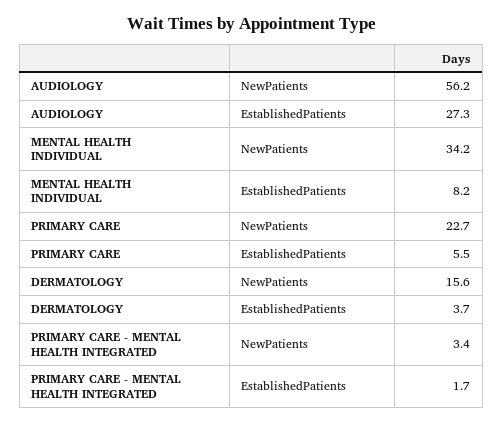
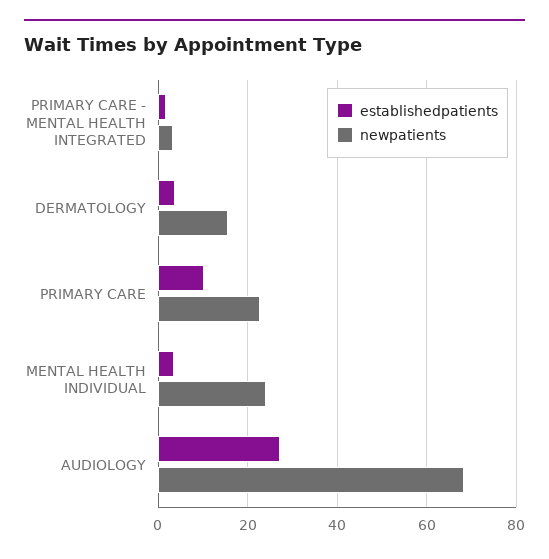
  {
    "NewPatients": {
-     "AUDIOLOGY": 56.2,
+     "AUDIOLOGY": 68,
-     "MENTAL HEALTH INDIVIDUAL": 34.2,
+     "MENTAL HEALTH INDIVIDUAL": 24,
      "PRIMARY CARE": 22.7,
      "DERMATOLOGY": 15.6,
      "PRIMARY CARE - MENTAL HEALTH INTEGRATED": 3.4
    },
    "EstablishedPatients": {
      "AUDIOLOGY": 27.3,
-     "MENTAL HEALTH INDIVIDUAL": 8.2,
+     "MENTAL HEALTH INDIVIDUAL": 4,
-     "PRIMARY CARE": 5.5,
+     "PRIMARY CARE": 10,
      "DERMATOLOGY": 3.7,
      "PRIMARY CARE - MENTAL HEALTH INTEGRATED": 1.7
    }
  }

